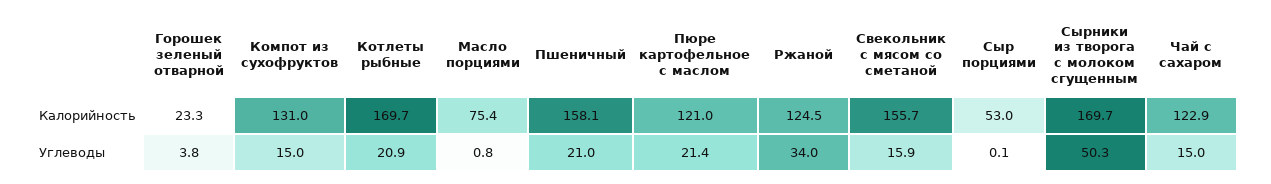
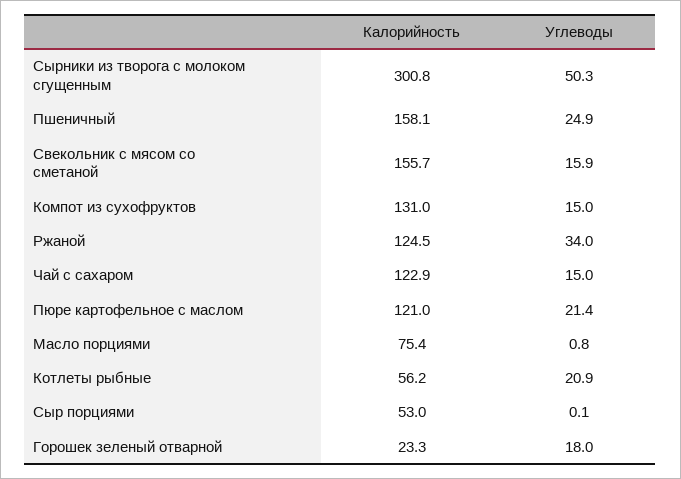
  {
    "Горошек зеленый отварной": {
      "Калорийность": 23.3,
-     "Углеводы": 3.8
+     "Углеводы": 18
    },
    "Компот из сухофруктов": {
      "Калорийность": 131,
      "Углеводы": 15
    },
    "Котлеты рыбные": {
-     "Калорийность": 169.7,
+     "Калорийность": 56.2,
      "Углеводы": 20.9
    },
    "Масло порциями": {
      "Калорийность": 75.4,
      "Углеводы": 0.8
    },
    "Пшеничный": {
      "Калорийность": 158.1,
-     "Углеводы": 21
+     "Углеводы": 24.9
    },
    "Пюре картофельное с маслом": {
      "Калорийность": 121,
      "Углеводы": 21.4
    },
    "Ржаной": {
      "Калорийность": 124.5,
      "Углеводы": 34
    },
    "Свекольник с мясом со сметаной": {
      "Калорийность": 155.7,
      "Углеводы": 15.9
    },
    "Сыр порциями": {
      "Калорийность": 53,
      "Углеводы": 0.1
    },
    "Сырники из творога с молоком сгущенным": {
-     "Калорийность": 169.7,
+     "Калорийность": 300.8,
      "Углеводы": 50.3
    },
    "Чай с сахаром": {
      "Калорийность": 122.9,
      "Углеводы": 15
    }
  }

